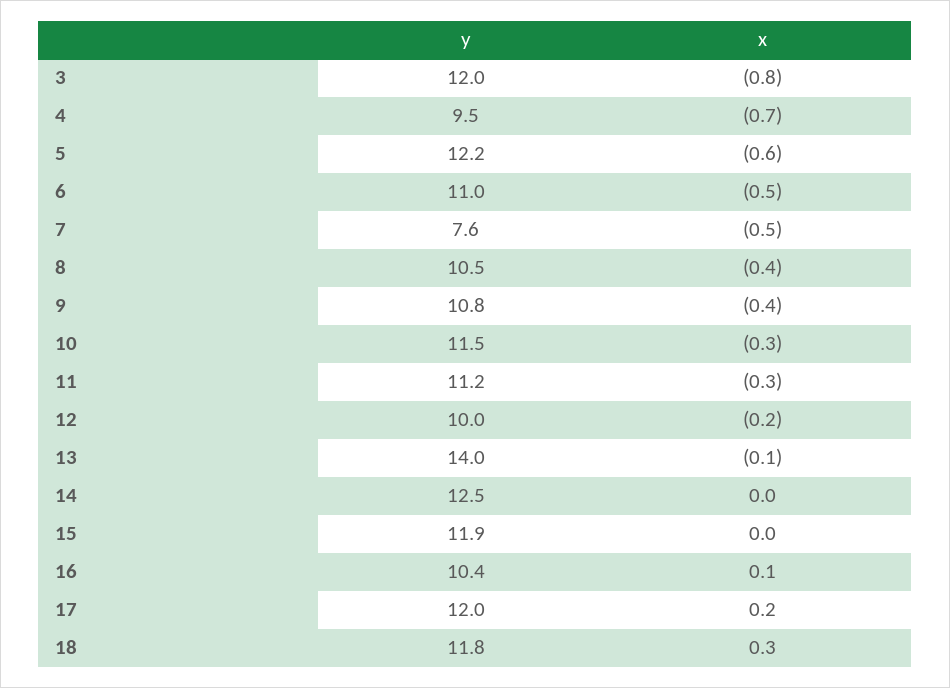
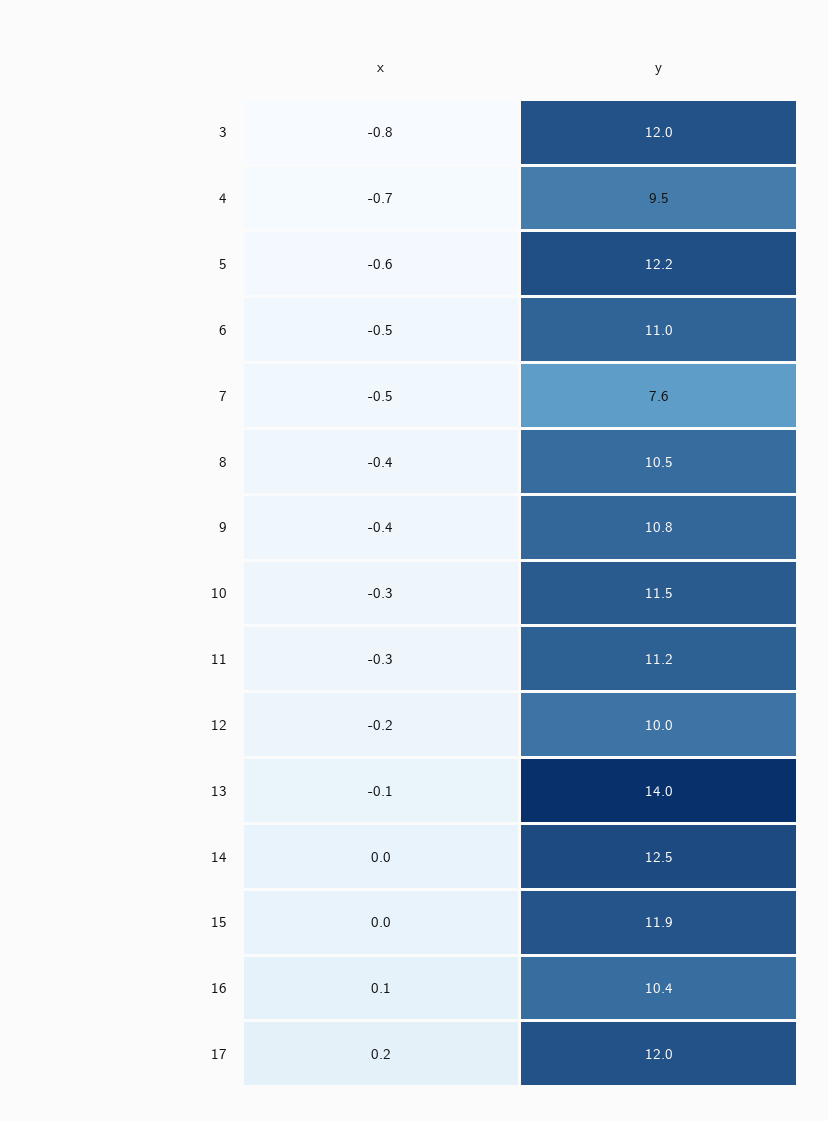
  {
    "y": {
      "3": 12,
      "4": 9.5,
      "5": 12.2,
      "6": 11,
      "7": 7.6,
      "8": 10.5,
      "9": 10.8,
      "10": 11.5,
      "11": 11.2,
      "12": 10,
      "13": 14,
      "14": 12.5,
      "15": 11.9,
      "16": 10.4,
-     "17": 12,
+     "17": 12
-     "18": 11.8
    },
    "x": {
      "3": -0.8,
      "4": -0.7,
      "5": -0.6,
      "6": -0.5,
      "7": -0.5,
      "8": -0.4,
      "9": -0.4,
      "10": -0.3,
      "11": -0.3,
      "12": -0.2,
      "13": -0.1,
      "14": 0,
      "15": 0,
      "16": 0.1,
-     "17": 0.2,
+     "17": 0.2
-     "18": 0.3
    }
  }

